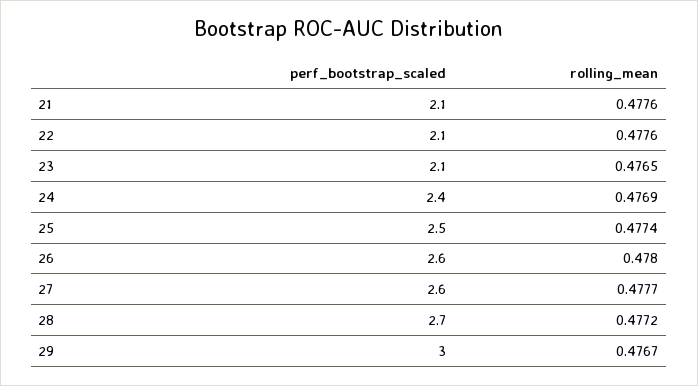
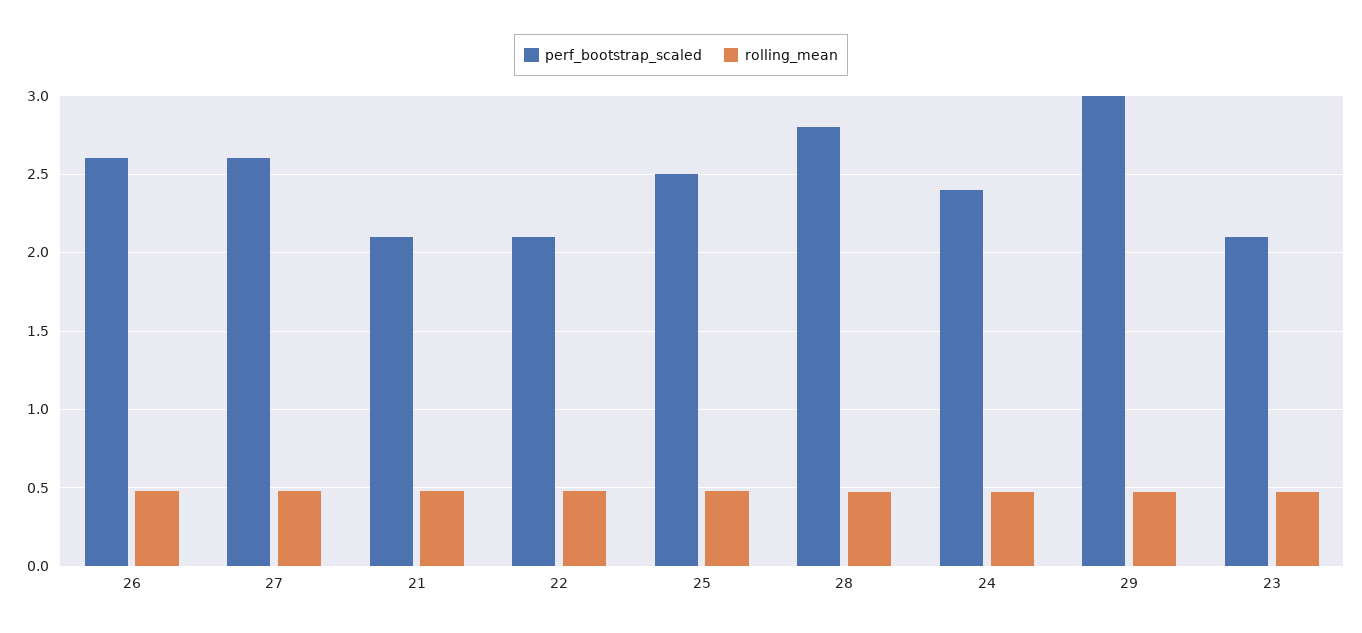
  {
    "perf_bootstrap_scaled": {
      "21": 2.1,
      "22": 2.1,
      "23": 2.1,
      "24": 2.4,
      "25": 2.5,
      "26": 2.6,
      "27": 2.6,
-     "28": 2.7,
+     "28": 2.8,
      "29": 3
    },
    "rolling_mean": {
      "21": 0.4776,
      "22": 0.4776,
      "23": 0.4765,
      "24": 0.4769,
      "25": 0.4774,
      "26": 0.478,
      "27": 0.4777,
      "28": 0.4772,
      "29": 0.4767
    }
  }

